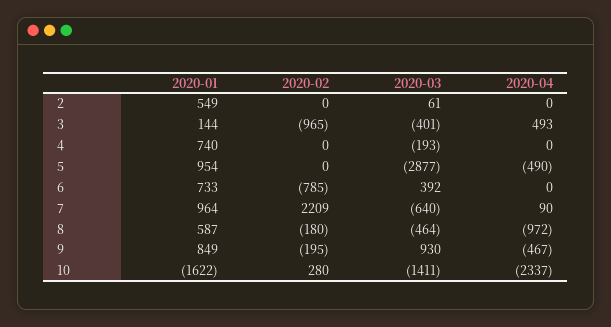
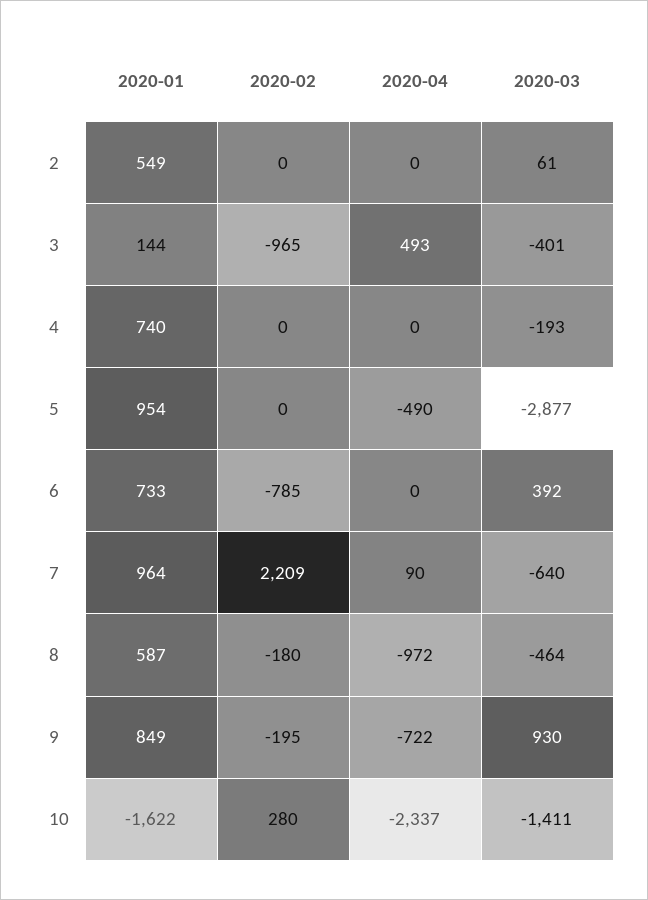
  {
    "2020-01": {
      "2": 549,
      "3": 144,
      "4": 740,
      "5": 954,
      "6": 733,
      "7": 964,
      "8": 587,
      "9": 849,
      "10": -1622
    },
    "2020-02": {
      "2": 0,
      "3": -965,
      "4": 0,
      "5": 0,
      "6": -785,
      "7": 2209,
      "8": -180,
      "9": -195,
      "10": 280
    },
    "2020-03": {
      "2": 61,
      "3": -401,
      "4": -193,
      "5": -2877,
      "6": 392,
      "7": -640,
      "8": -464,
      "9": 930,
      "10": -1411
    },
    "2020-04": {
      "2": 0,
      "3": 493,
      "4": 0,
      "5": -490,
      "6": 0,
      "7": 90,
      "8": -972,
-     "9": -467,
+     "9": -722,
      "10": -2337
    }
  }

